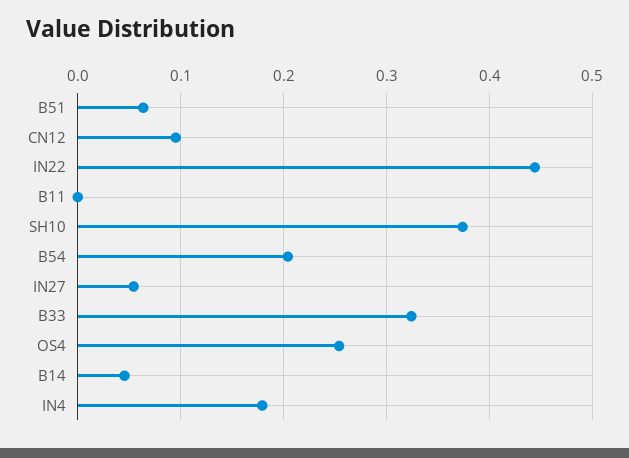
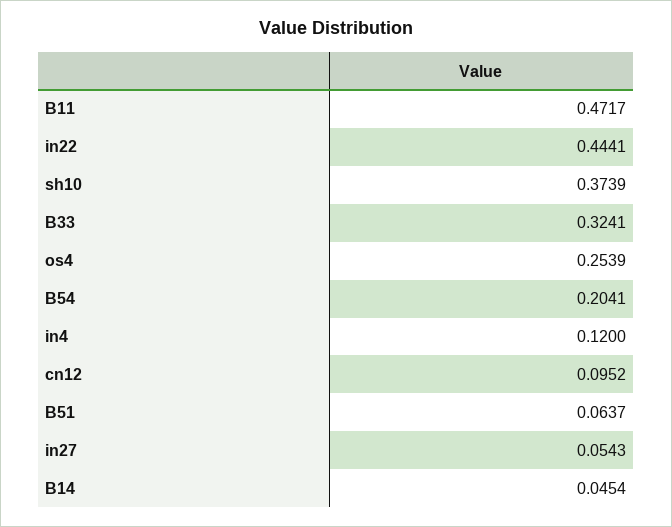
  {
    "B51": 0.0637,
    "CN12": 0.0952,
    "IN22": 0.4441,
-   "B11": 0,
+   "B11": 0.4717,
    "SH10": 0.3739,
    "B54": 0.2041,
    "IN27": 0.0543,
    "B33": 0.3241,
    "OS4": 0.2539,
    "B14": 0.0454,
-   "IN4": 0.18
+   "IN4": 0.12
  }

